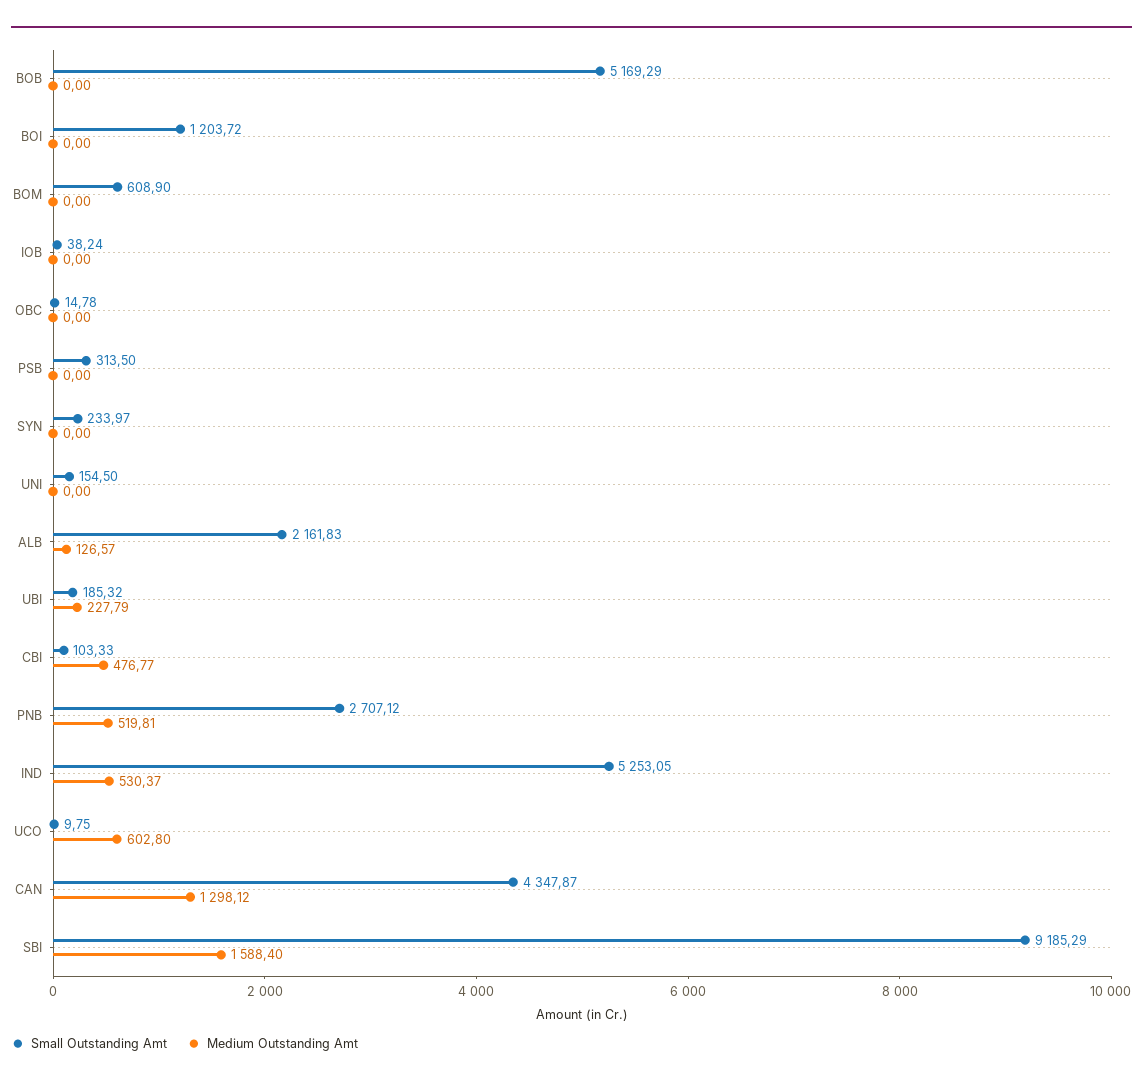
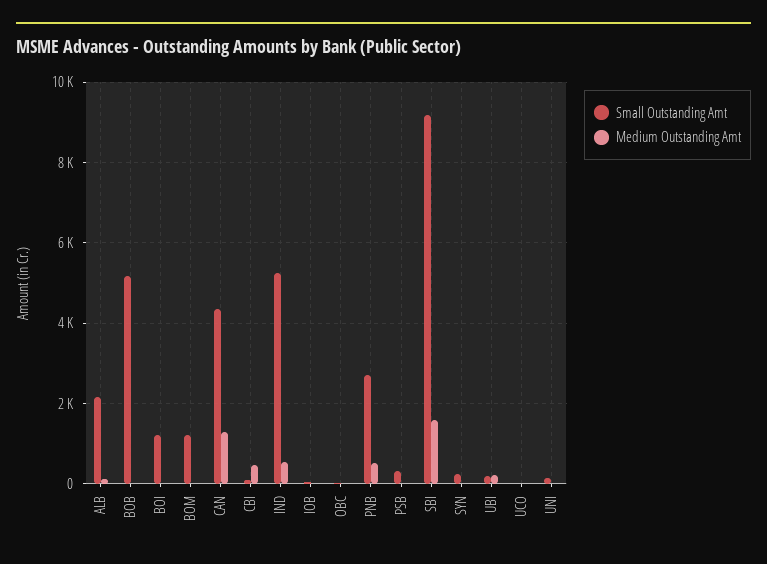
  {
    "Small Outstanding Amt": {
      "BOB": 5169.29,
      "BOI": 1203.72,
-     "BOM": 608.9,
+     "BOM": 1200,
      "IOB": 38.24,
      "OBC": 14.78,
      "PSB": 313.5,
      "SYN": 233.97,
      "UNI": 154.5,
      "ALB": 2161.83,
      "UBI": 185.32,
      "CBI": 103.33,
      "PNB": 2707.12,
      "IND": 5253.05,
      "UCO": 9.75,
      "CAN": 4347.87,
      "SBI": 9185.29
    },
    "Medium Outstanding Amt": {
      "BOB": 0,
      "BOI": 0,
      "BOM": 0,
      "IOB": 0,
      "OBC": 0,
      "PSB": 0,
      "SYN": 0,
      "UNI": 0,
      "ALB": 126.57,
      "UBI": 227.79,
      "CBI": 476.77,
      "PNB": 519.81,
      "IND": 530.37,
-     "UCO": 602.8,
+     "UCO": 0,
      "CAN": 1298.12,
      "SBI": 1588.4
    }
  }

